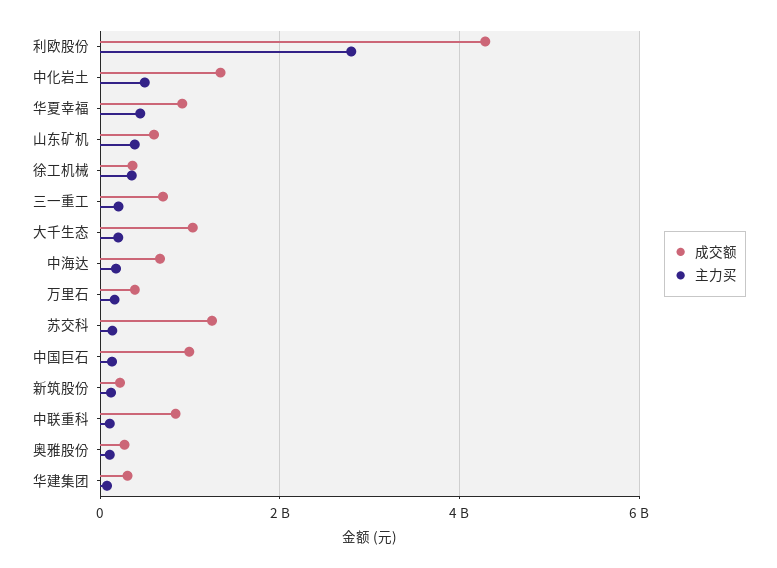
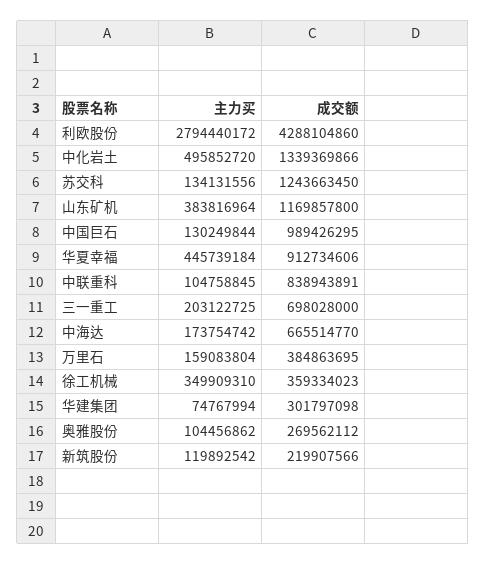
  {
    "成交额": {
      "利欧股份": 4288104860,
      "中化岩土": 1339369866,
      "华夏幸福": 912734606,
-     "山东矿机": 600000000,
+     "山东矿机": 1169857800,
      "徐工机械": 359334023,
      "三一重工": 698028000,
-     "大千生态": 1000000000,
      "中海达": 665514770,
      "万里石": 384863695,
      "苏交科": 1243663450,
      "中国巨石": 989426295,
      "新筑股份": 219907566,
      "中联重科": 838943891,
      "奥雅股份": 269562112,
      "华建集团": 301797098
    },
    "主力买": {
      "利欧股份": 2794440172,
      "中化岩土": 495852720,
      "华夏幸福": 445739184,
      "山东矿机": 383816964,
      "徐工机械": 349909310,
      "三一重工": 203122725,
-     "大千生态": 200000000,
      "中海达": 173754742,
      "万里石": 159083804,
      "苏交科": 134131556,
      "中国巨石": 130249844,
      "新筑股份": 119892542,
      "中联重科": 104758845,
      "奥雅股份": 104456862,
      "华建集团": 74767994
    }
  }

